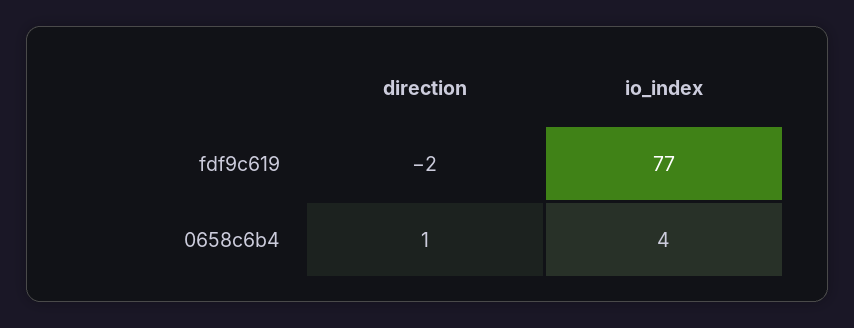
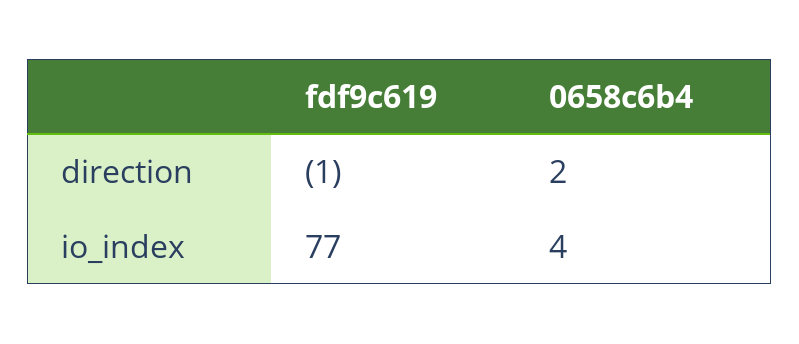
  {
    "direction": {
-     "fdf9c619": -2,
+     "fdf9c619": -1,
-     "0658c6b4": 1
+     "0658c6b4": 2
    },
    "io_index": {
      "fdf9c619": 77,
      "0658c6b4": 4
    }
  }

